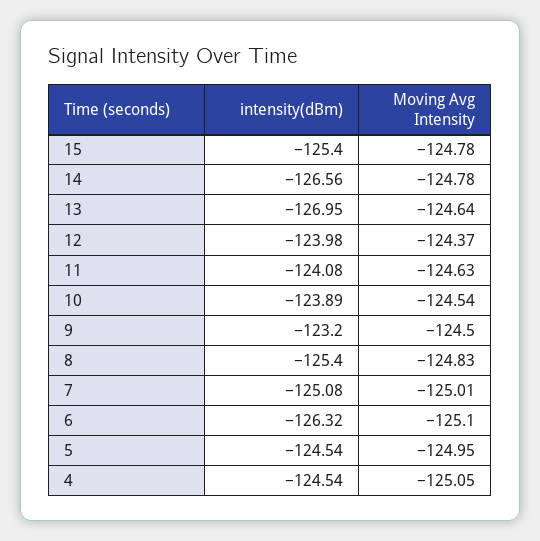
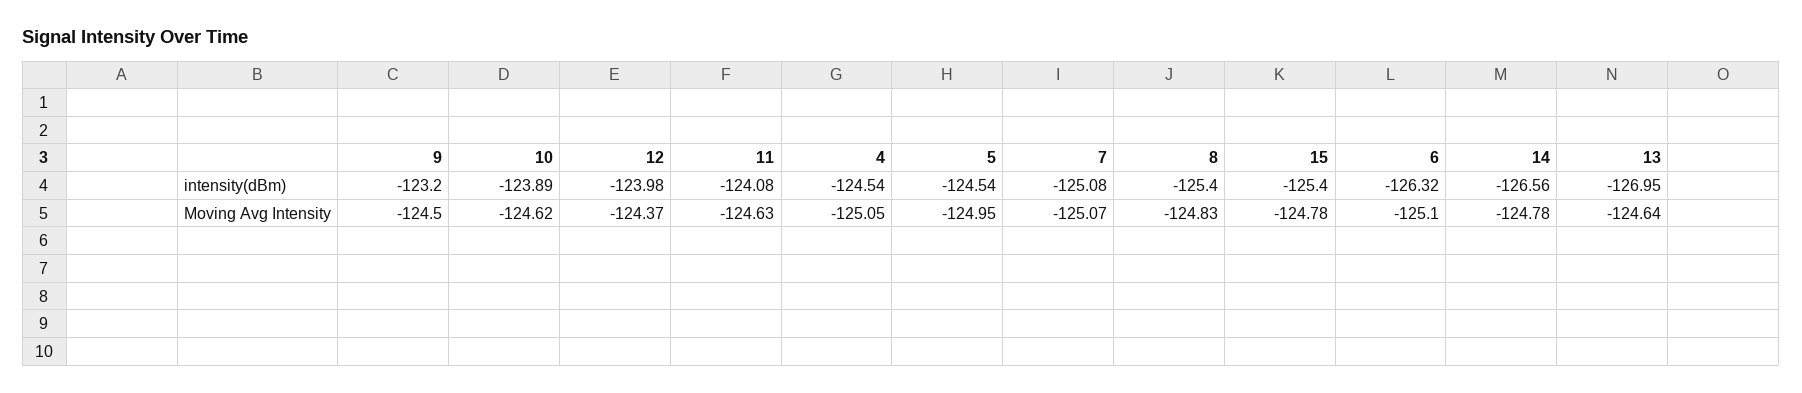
  {
    "intensity(dBm)": {
      "15": -125.4,
      "14": -126.56,
      "13": -126.95,
      "12": -123.98,
      "11": -124.08,
      "10": -123.89,
      "9": -123.2,
      "8": -125.4,
      "7": -125.08,
      "6": -126.32,
      "5": -124.54,
      "4": -124.54
    },
    "Moving Avg Intensity": {
      "15": -124.78,
      "14": -124.78,
      "13": -124.64,
      "12": -124.37,
      "11": -124.63,
-     "10": -124.54,
+     "10": -124.62,
      "9": -124.5,
      "8": -124.83,
-     "7": -125.01,
+     "7": -125.07,
      "6": -125.1,
      "5": -124.95,
      "4": -125.05
    }
  }

